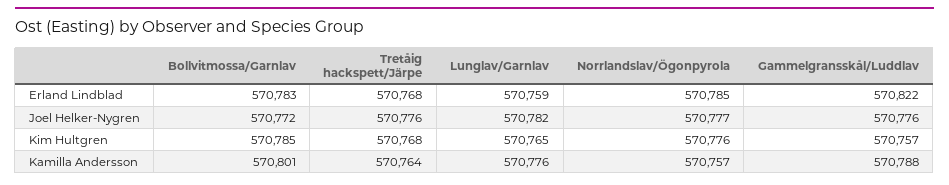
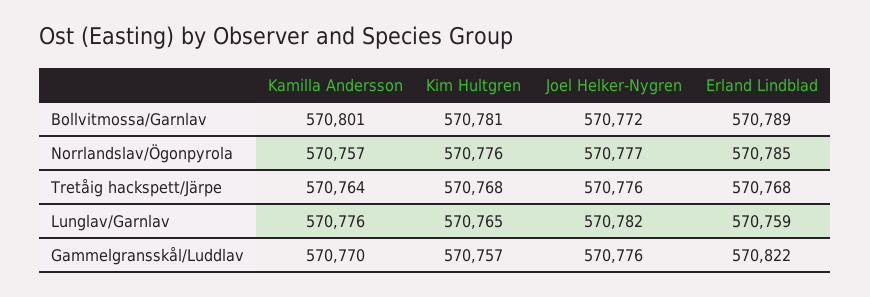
  {
    "Bollvitmossa/Garnlav": {
-     "Erland Lindblad": 570783,
+     "Erland Lindblad": 570789,
      "Joel Helker-Nygren": 570772,
-     "Kim Hultgren": 570785,
+     "Kim Hultgren": 570781,
      "Kamilla Andersson": 570801
    },
    "Tretåig hackspett/Järpe": {
      "Erland Lindblad": 570768,
      "Joel Helker-Nygren": 570776,
      "Kim Hultgren": 570768,
      "Kamilla Andersson": 570764
    },
    "Lunglav/Garnlav": {
      "Erland Lindblad": 570759,
      "Joel Helker-Nygren": 570782,
      "Kim Hultgren": 570765,
      "Kamilla Andersson": 570776
    },
    "Norrlandslav/Ögonpyrola": {
      "Erland Lindblad": 570785,
      "Joel Helker-Nygren": 570777,
      "Kim Hultgren": 570776,
      "Kamilla Andersson": 570757
    },
    "Gammelgransskål/Luddlav": {
      "Erland Lindblad": 570822,
      "Joel Helker-Nygren": 570776,
      "Kim Hultgren": 570757,
-     "Kamilla Andersson": 570788
+     "Kamilla Andersson": 570770
    }
  }

